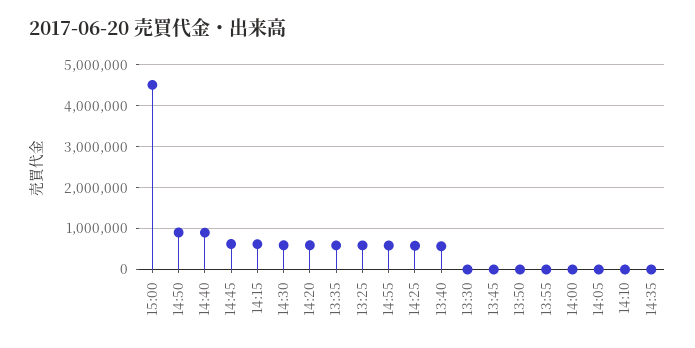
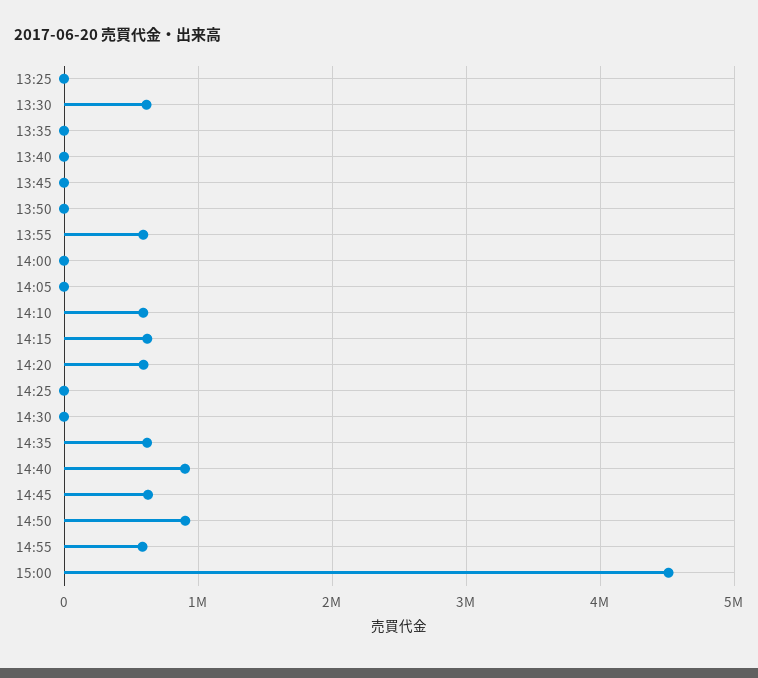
  {
    "15:00": 4500000,
    "14:50": 900000,
    "14:40": 900000,
    "14:45": 600000,
    "14:15": 600000,
-   "14:30": 600000,
+   "14:30": 0,
    "14:20": 600000,
-   "13:35": 600000,
+   "13:35": 0,
-   "13:25": 600000,
+   "13:25": 0,
    "14:55": 600000,
-   "14:25": 600000,
+   "14:25": 0,
-   "13:40": 600000,
+   "13:40": 0,
-   "13:30": 0,
+   "13:30": 600000,
    "13:45": 0,
    "13:50": 0,
-   "13:55": 0,
+   "13:55": 600000,
    "14:00": 0,
    "14:05": 0,
-   "14:10": 0,
+   "14:10": 600000,
-   "14:35": 0
+   "14:35": 600000
  }

